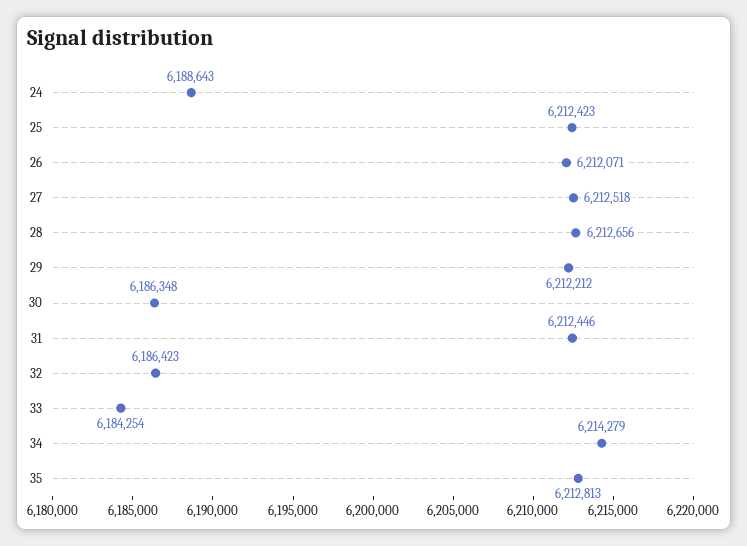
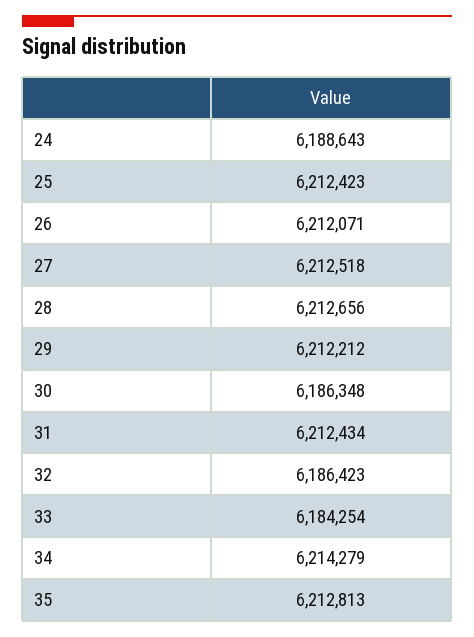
  {
    "24": 6188643,
    "25": 6212423,
    "26": 6212071,
    "27": 6212518,
    "28": 6212656,
    "29": 6212212,
    "30": 6186348,
-   "31": 6212446,
+   "31": 6212434,
    "32": 6186423,
    "33": 6184254,
    "34": 6214279,
    "35": 6212813
  }

